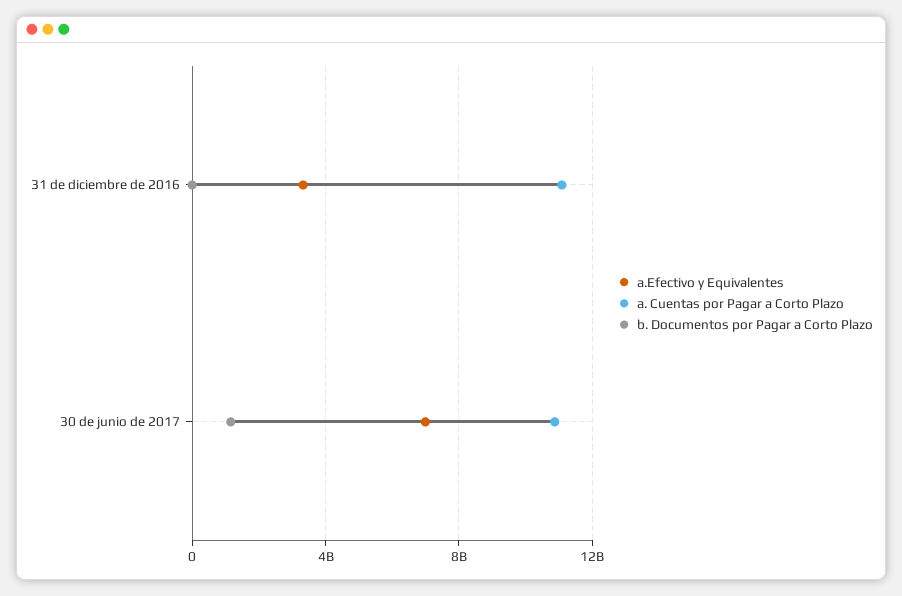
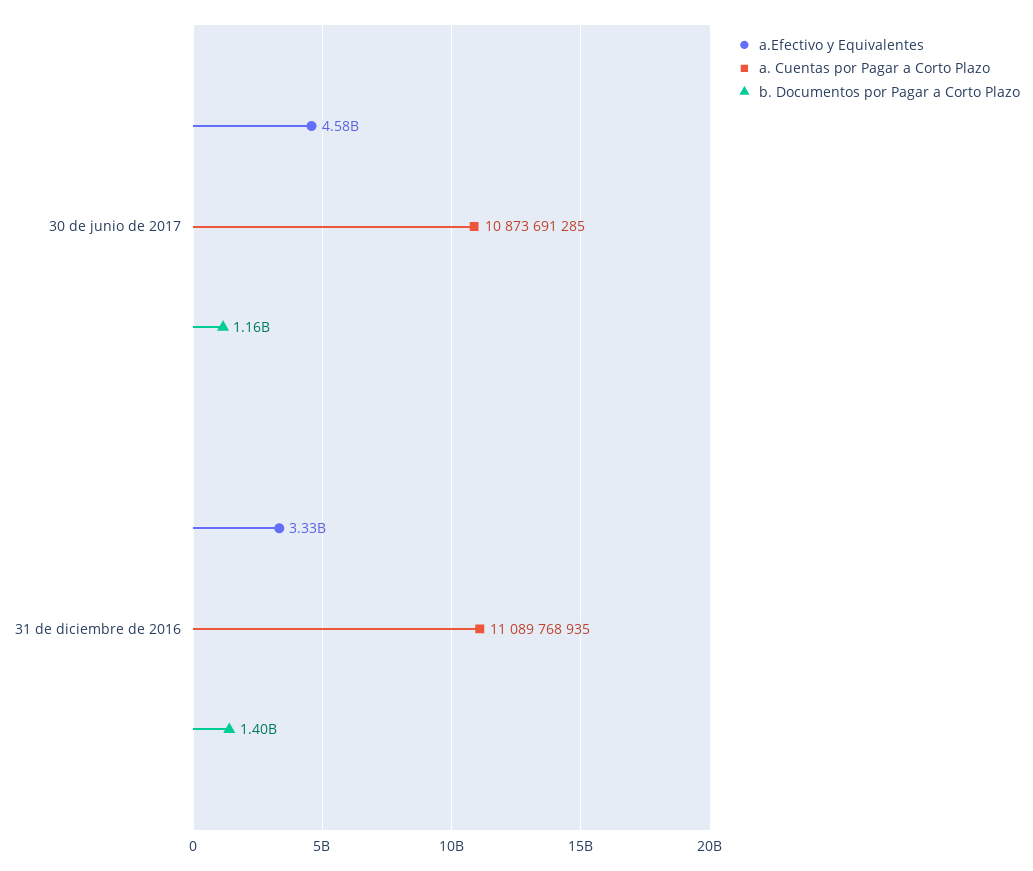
  {
    "a.Efectivo y Equivalentes": {
      "31 de diciembre de 2016": 3330000000,
-     "30 de junio de 2017": 7000000000
+     "30 de junio de 2017": 4580000000
    },
    "a. Cuentas por Pagar a Corto Plazo": {
      "31 de diciembre de 2016": 11089768935,
      "30 de junio de 2017": 10873691285
    },
    "b. Documentos por Pagar a Corto Plazo": {
-     "31 de diciembre de 2016": 0,
+     "31 de diciembre de 2016": 1400000000,
      "30 de junio de 2017": 1160000000
    }
  }

